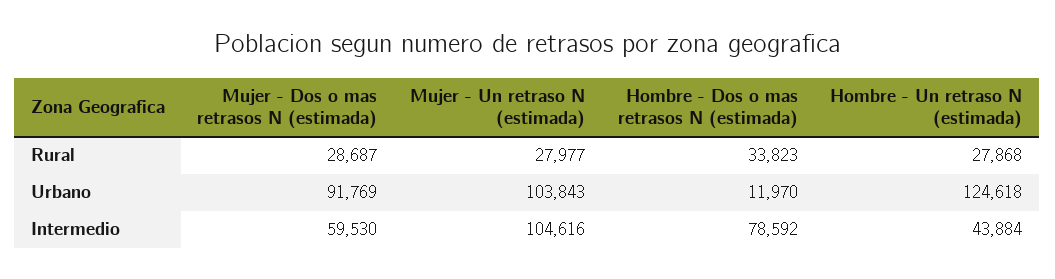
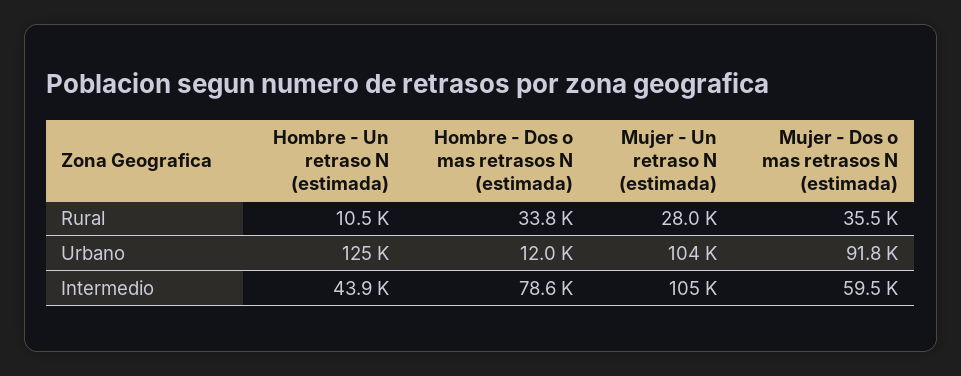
  {
    "Mujer - Dos o mas retrasos N (estimada)": {
-     "Rural": 28687,
+     "Rural": 35500,
      "Urbano": 91769,
      "Intermedio": 59530
    },
    "Mujer - Un retraso N (estimada)": {
      "Rural": 27977,
      "Urbano": 103843,
      "Intermedio": 104616
    },
    "Hombre - Dos o mas retrasos N (estimada)": {
      "Rural": 33823,
      "Urbano": 11970,
      "Intermedio": 78592
    },
    "Hombre - Un retraso N (estimada)": {
-     "Rural": 27868,
+     "Rural": 10500,
      "Urbano": 124618,
      "Intermedio": 43884
    }
  }

